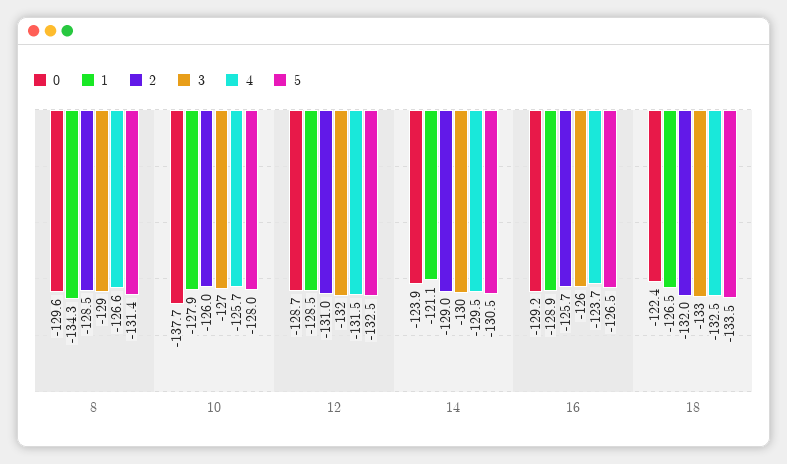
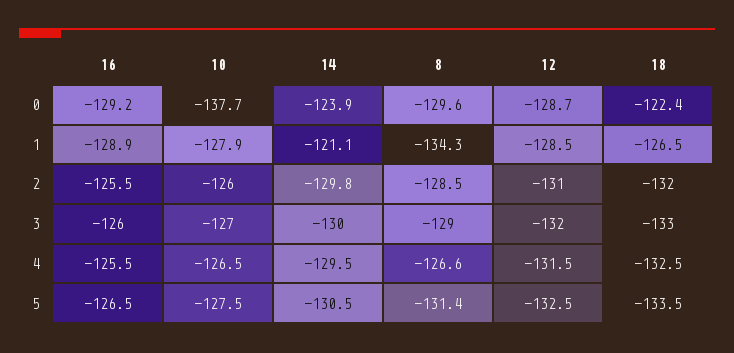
  {
    "0": {
      "8": -129.6,
      "10": -137.7,
      "12": -128.7,
      "14": -123.9,
      "16": -129.2,
      "18": -122.4
    },
    "1": {
      "8": -134.3,
      "10": -127.9,
      "12": -128.5,
      "14": -121.1,
      "16": -128.9,
      "18": -126.5
    },
    "2": {
      "8": -128.5,
      "10": -126,
      "12": -131,
-     "14": -129,
+     "14": -129.8,
-     "16": -125.7,
+     "16": -125.5,
      "18": -132
    },
    "3": {
      "8": -129,
      "10": -127,
      "12": -132,
      "14": -130,
      "16": -126,
      "18": -133
    },
    "4": {
      "8": -126.6,
-     "10": -125.7,
+     "10": -126.5,
      "12": -131.5,
      "14": -129.5,
-     "16": -123.7,
+     "16": -125.5,
      "18": -132.5
    },
    "5": {
      "8": -131.4,
-     "10": -128,
+     "10": -127.5,
      "12": -132.5,
      "14": -130.5,
      "16": -126.5,
      "18": -133.5
    }
  }

